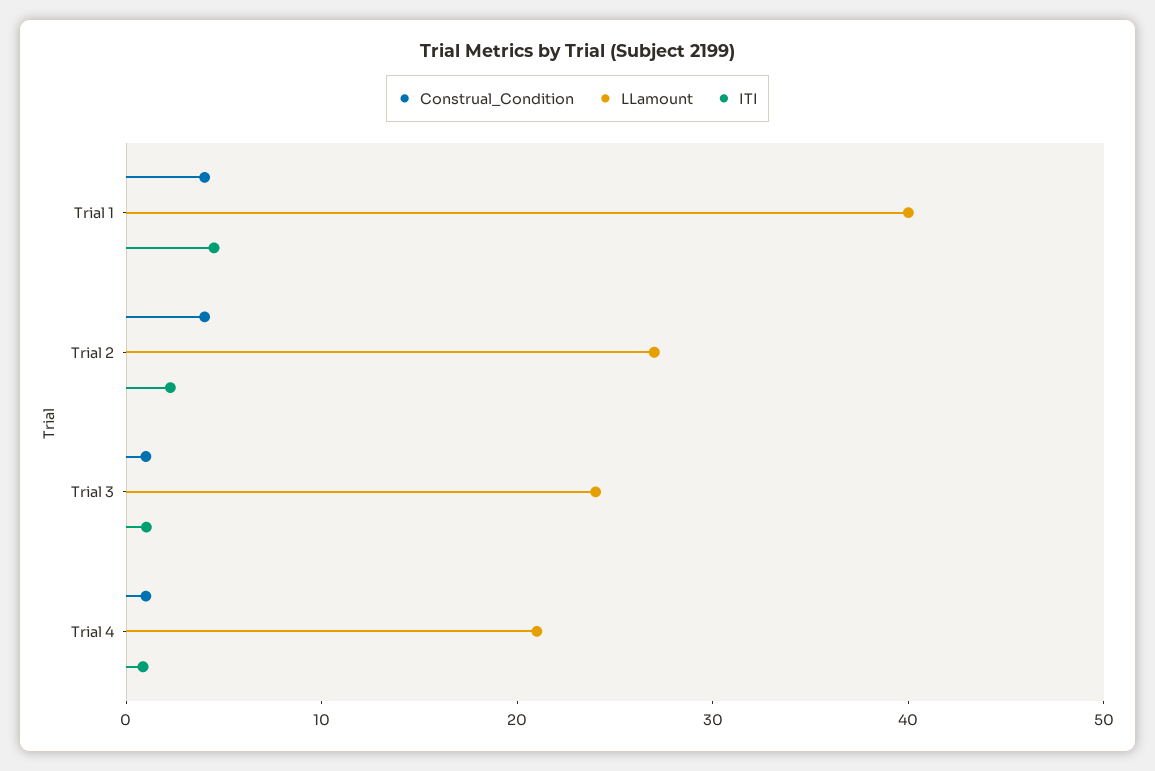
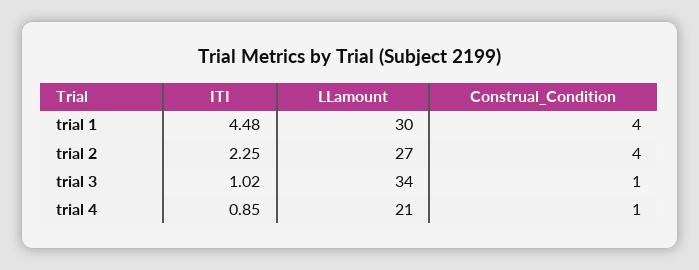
  {
    "Construal_Condition": {
      "Trial 1": 4,
      "Trial 2": 4,
      "Trial 3": 1,
      "Trial 4": 1
    },
    "LLamount": {
-     "Trial 1": 40,
+     "Trial 1": 30,
      "Trial 2": 27,
-     "Trial 3": 24,
+     "Trial 3": 34,
      "Trial 4": 21
    },
    "ITI": {
      "Trial 1": 4.48,
      "Trial 2": 2.25,
      "Trial 3": 1.02,
      "Trial 4": 0.85
    }
  }

